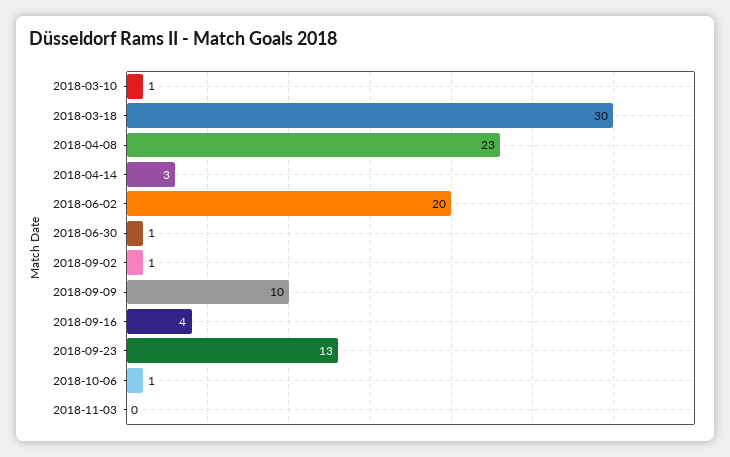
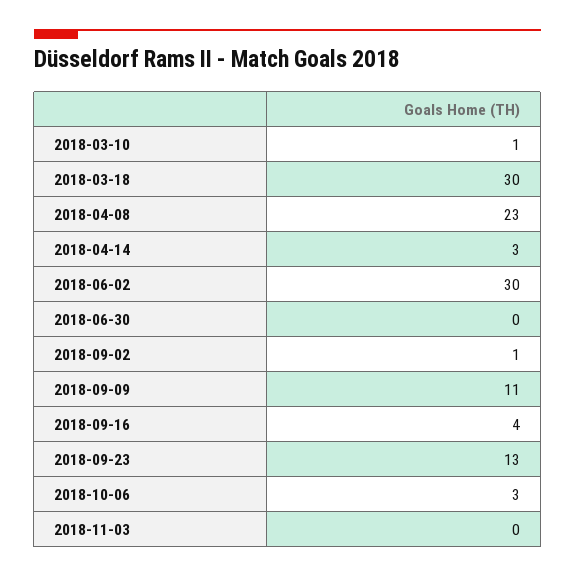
  {
    "2018-03-10": 1,
    "2018-03-18": 30,
    "2018-04-08": 23,
    "2018-04-14": 3,
-   "2018-06-02": 20,
+   "2018-06-02": 30,
-   "2018-06-30": 1,
+   "2018-06-30": 0,
    "2018-09-02": 1,
-   "2018-09-09": 10,
+   "2018-09-09": 11,
    "2018-09-16": 4,
    "2018-09-23": 13,
-   "2018-10-06": 1,
+   "2018-10-06": 3,
    "2018-11-03": 0
  }

